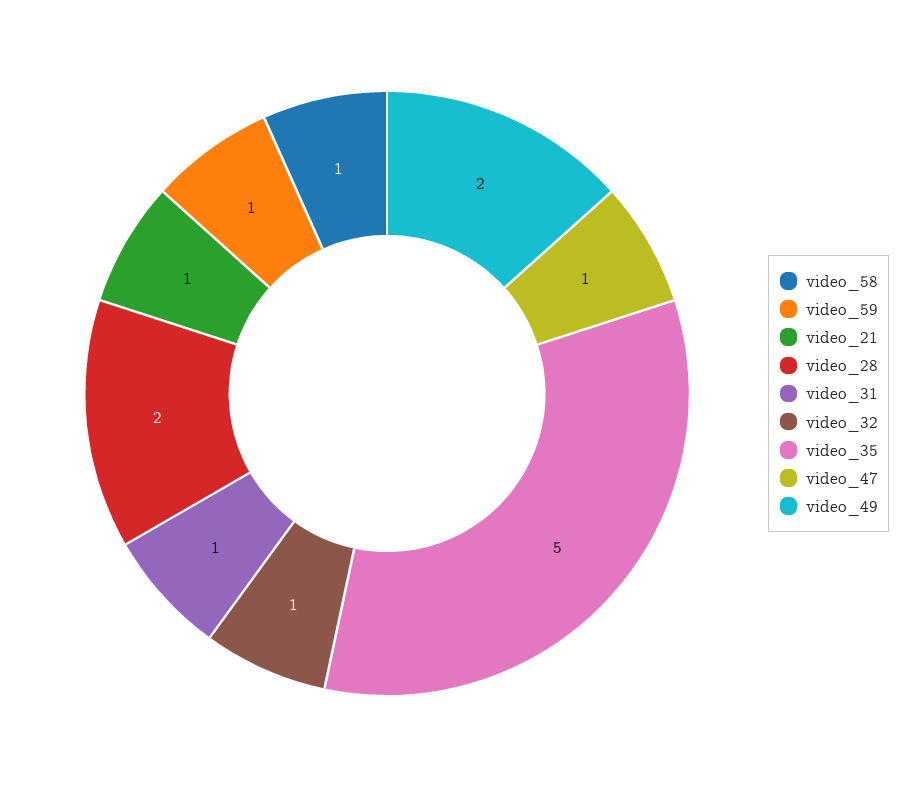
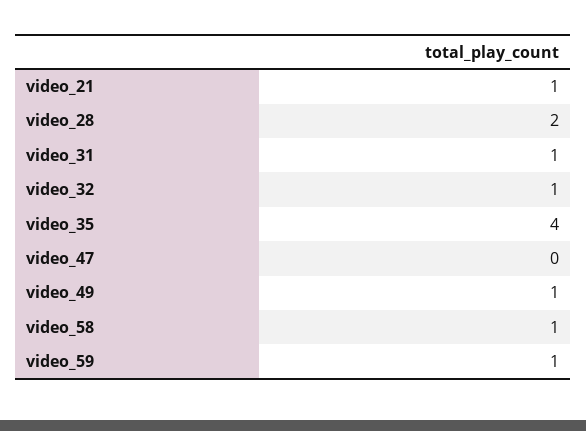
  {
    "video_58": 1,
    "video_59": 1,
    "video_21": 1,
    "video_28": 2,
    "video_31": 1,
    "video_32": 1,
-   "video_35": 5,
+   "video_35": 4,
-   "video_47": 1,
+   "video_47": 0,
-   "video_49": 2
+   "video_49": 1
  }

